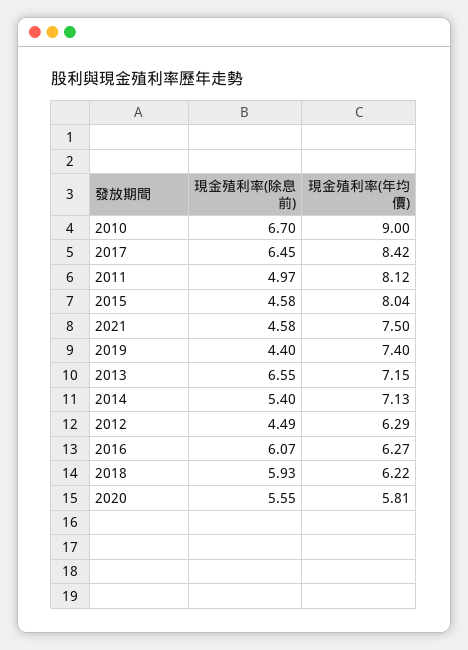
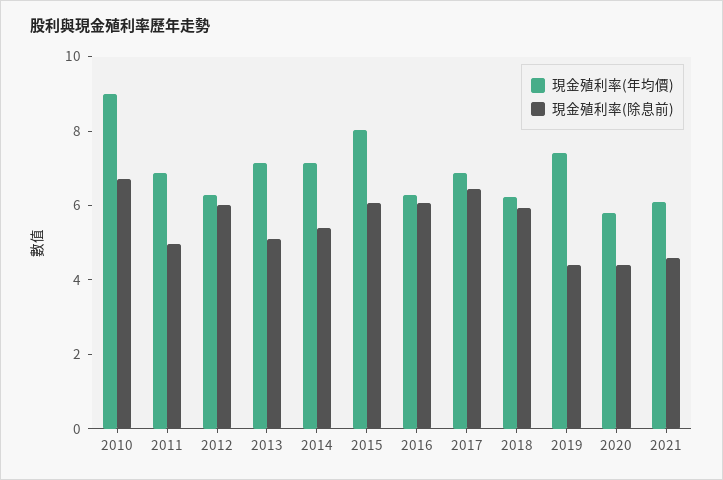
  {
    "現金殖利率(除息前)": {
      "2010": 6.7,
      "2017": 6.45,
      "2011": 4.97,
-     "2015": 4.58,
+     "2015": 6,
      "2021": 4.58,
      "2019": 4.4,
-     "2013": 6.55,
+     "2013": 5,
      "2014": 5.4,
-     "2012": 4.49,
+     "2012": 6,
      "2016": 6.07,
      "2018": 5.93,
-     "2020": 5.55
+     "2020": 4.5
    },
    "現金殖利率(年均價)": {
      "2010": 9,
-     "2017": 8.42,
+     "2017": 7,
-     "2011": 8.12,
+     "2011": 7,
      "2015": 8.04,
-     "2021": 7.5,
+     "2021": 6,
      "2019": 7.4,
      "2013": 7.15,
      "2014": 7.13,
      "2012": 6.29,
      "2016": 6.27,
      "2018": 6.22,
      "2020": 5.81
    }
  }

